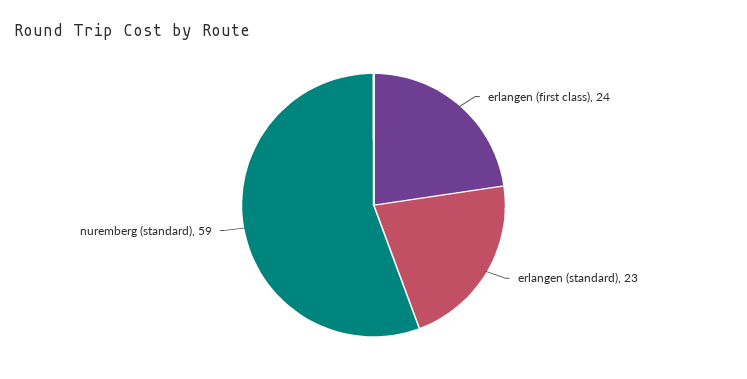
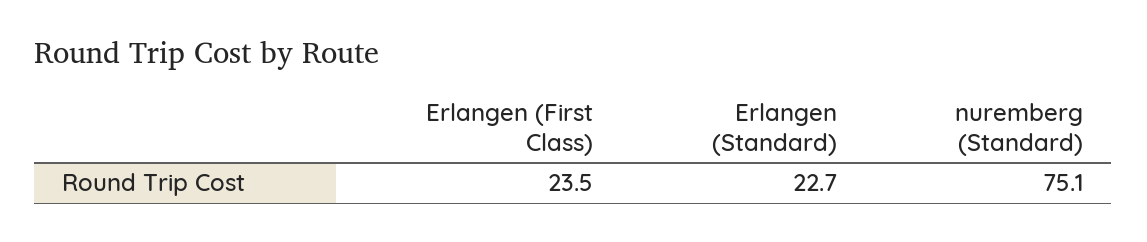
  {
    "erlangen (first class)": 23.5,
    "erlangen (standard)": 22.7,
-   "nuremberg (standard)": 59
+   "nuremberg (standard)": 75.1
  }

